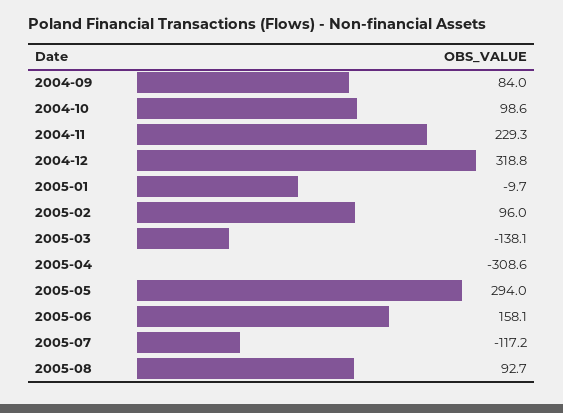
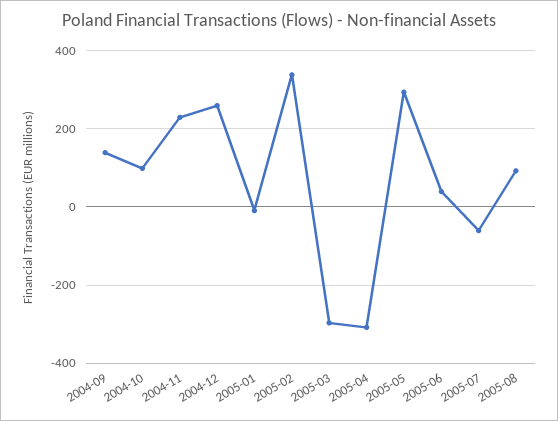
  {
-   "2004-09": 84,
+   "2004-09": 140,
    "2004-10": 98.6,
    "2004-11": 229.3,
-   "2004-12": 318.8,
+   "2004-12": 260,
    "2005-01": -9.7,
-   "2005-02": 96,
+   "2005-02": 340,
-   "2005-03": -138.1,
+   "2005-03": -300,
    "2005-04": -308.6,
    "2005-05": 294,
-   "2005-06": 158.1,
+   "2005-06": 40,
-   "2005-07": -117.2,
+   "2005-07": -60,
    "2005-08": 92.7
  }

